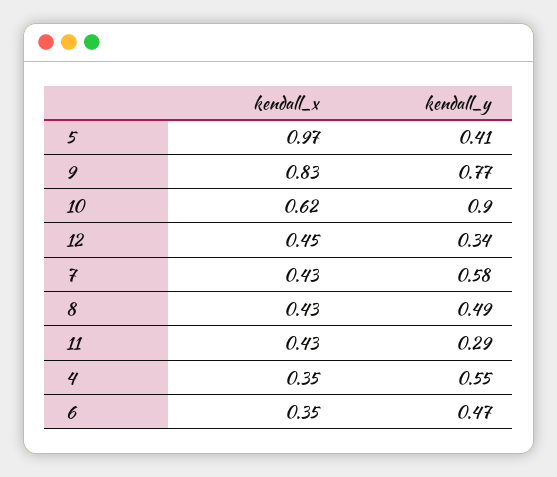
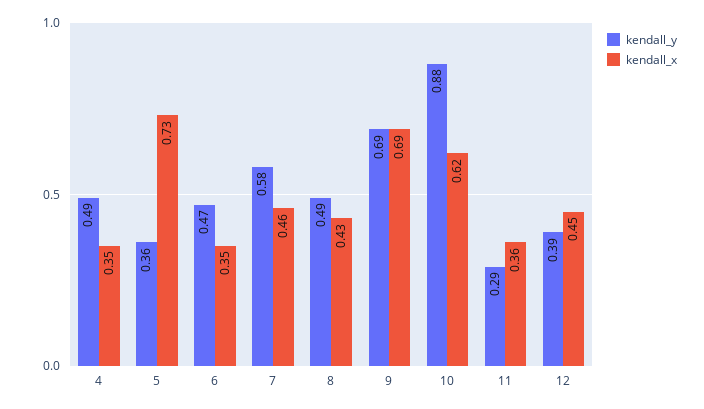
  {
    "kendall_x": {
-     "5": 0.97,
+     "5": 0.73,
-     "9": 0.83,
+     "9": 0.69,
      "10": 0.62,
      "12": 0.45,
-     "7": 0.43,
+     "7": 0.46,
      "8": 0.43,
-     "11": 0.43,
+     "11": 0.36,
      "4": 0.35,
      "6": 0.35
    },
    "kendall_y": {
-     "5": 0.41,
+     "5": 0.36,
-     "9": 0.77,
+     "9": 0.69,
-     "10": 0.9,
+     "10": 0.88,
-     "12": 0.34,
+     "12": 0.39,
      "7": 0.58,
      "8": 0.49,
      "11": 0.29,
-     "4": 0.55,
+     "4": 0.49,
      "6": 0.47
    }
  }

